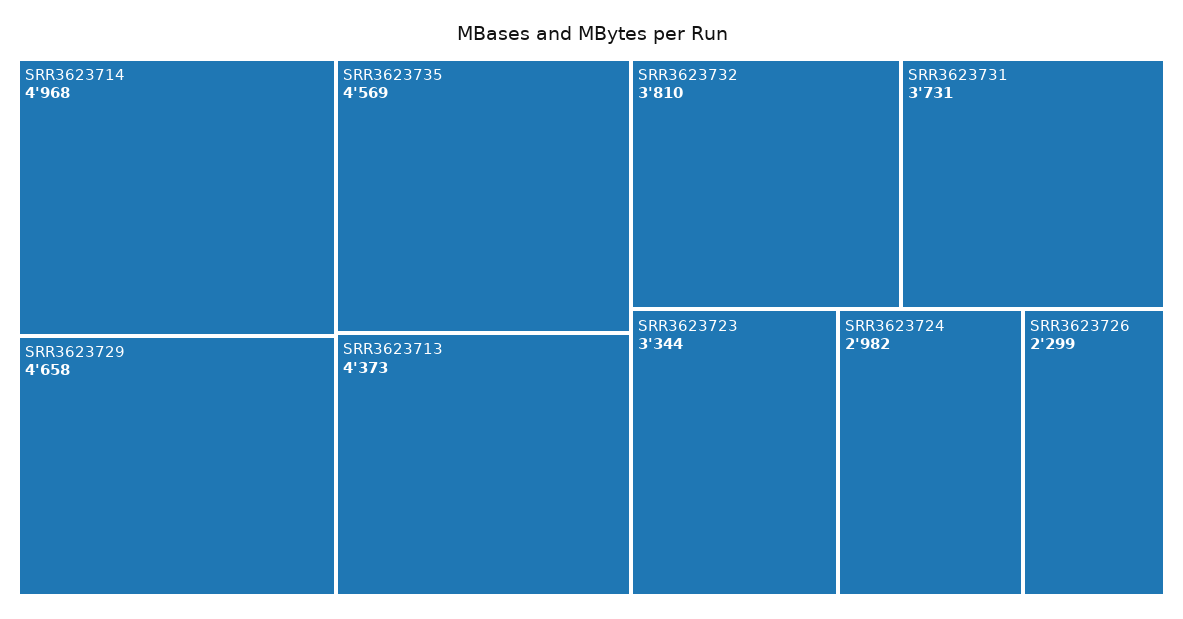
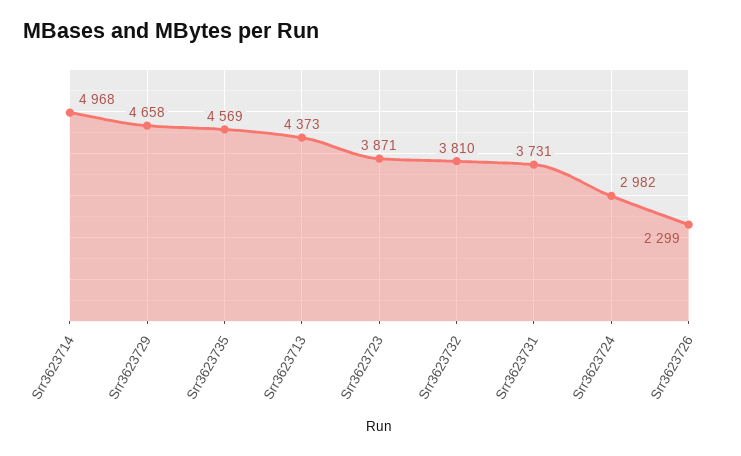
  {
    "SRR3623714": 4968,
    "SRR3623729": 4658,
    "SRR3623735": 4569,
    "SRR3623713": 4373,
    "SRR3623732": 3810,
    "SRR3623731": 3731,
-   "SRR3623723": 3344,
+   "SRR3623723": 3871,
    "SRR3623724": 2982,
    "SRR3623726": 2299
  }

